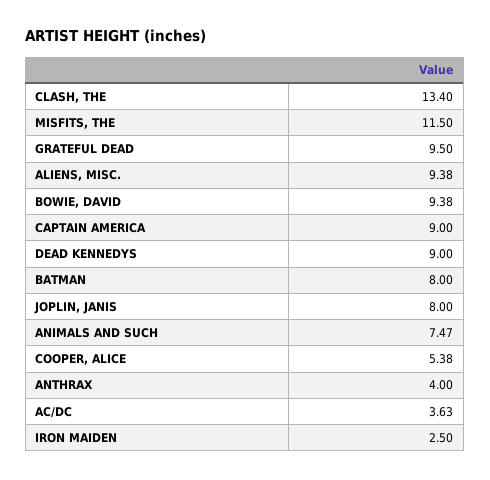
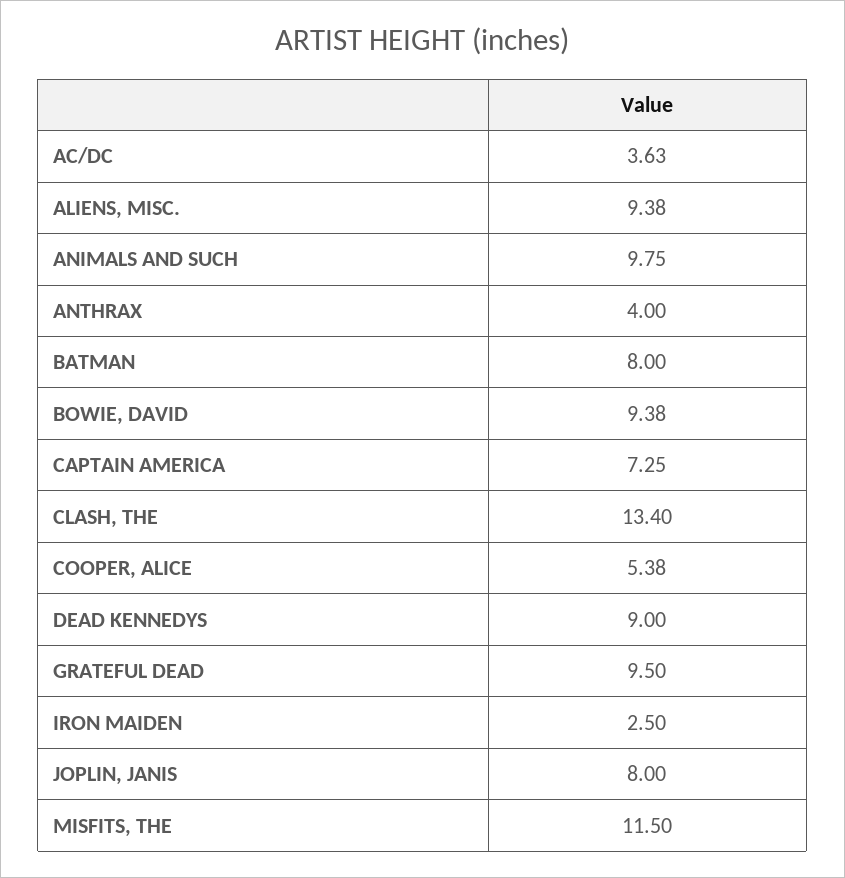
  {
    "CLASH, THE": 13.4,
    "MISFITS, THE": 11.5,
    "GRATEFUL DEAD": 9.5,
    "ALIENS, MISC.": 9.38,
    "BOWIE, DAVID": 9.38,
-   "CAPTAIN AMERICA": 9,
+   "CAPTAIN AMERICA": 7.25,
    "DEAD KENNEDYS": 9,
    "BATMAN": 8,
    "JOPLIN, JANIS": 8,
-   "ANIMALS AND SUCH": 7.47,
+   "ANIMALS AND SUCH": 9.75,
    "COOPER, ALICE": 5.38,
    "ANTHRAX": 4,
    "AC/DC": 3.63,
    "IRON MAIDEN": 2.5
  }

